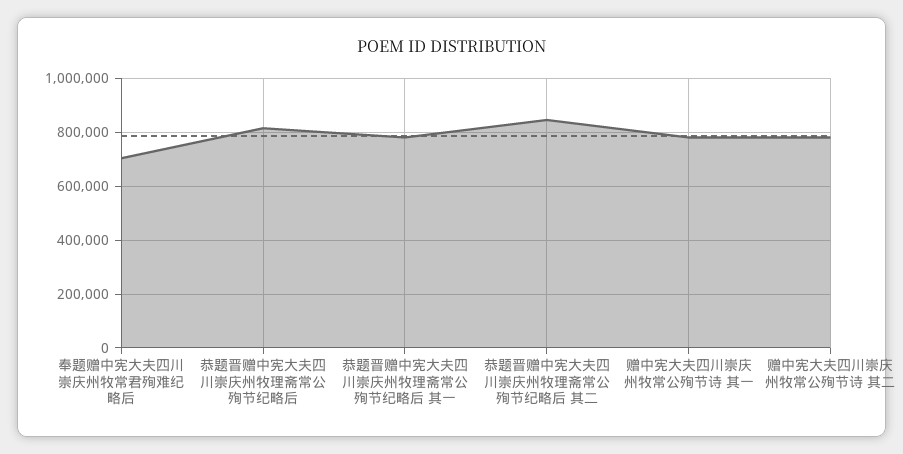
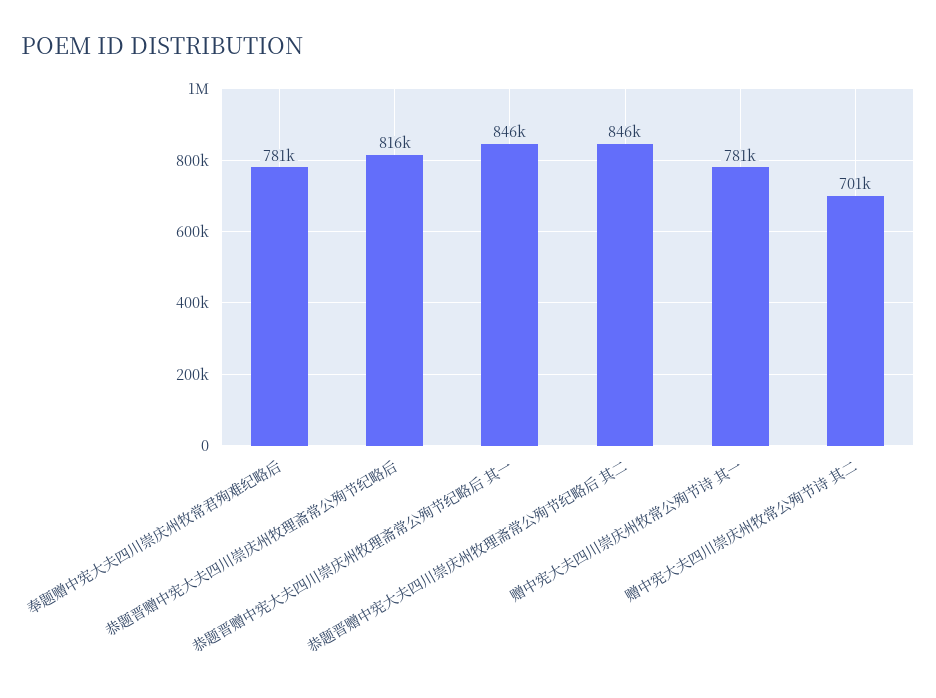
  {
-   "奉题赠中宪大夫四川崇庆州牧常君殉难纪略后": 700000,
+   "奉题赠中宪大夫四川崇庆州牧常君殉难纪略后": 781000,
    "恭题晋赠中宪大夫四川崇庆州牧理斋常公殉节纪略后": 816000,
-   "恭题晋赠中宪大夫四川崇庆州牧理斋常公殉节纪略后 其一": 775000,
+   "恭题晋赠中宪大夫四川崇庆州牧理斋常公殉节纪略后 其一": 846000,
    "恭题晋赠中宪大夫四川崇庆州牧理斋常公殉节纪略后 其二": 846000,
    "赠中宪大夫四川崇庆州牧常公殉节诗 其一": 781000,
-   "赠中宪大夫四川崇庆州牧常公殉节诗 其二": 775000
+   "赠中宪大夫四川崇庆州牧常公殉节诗 其二": 701000
  }

